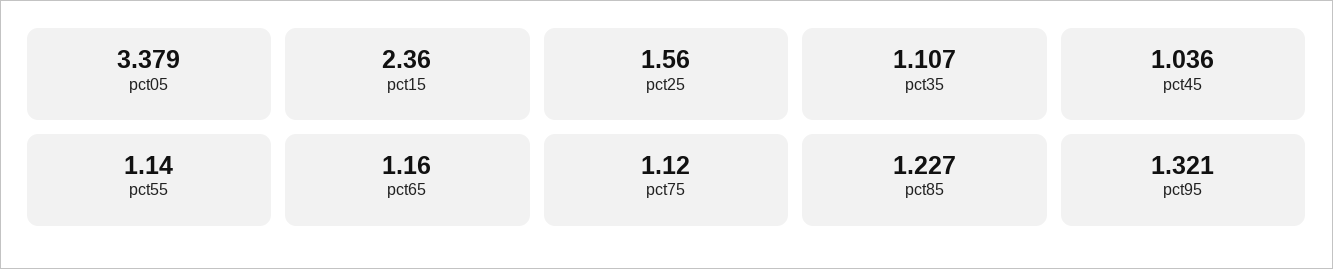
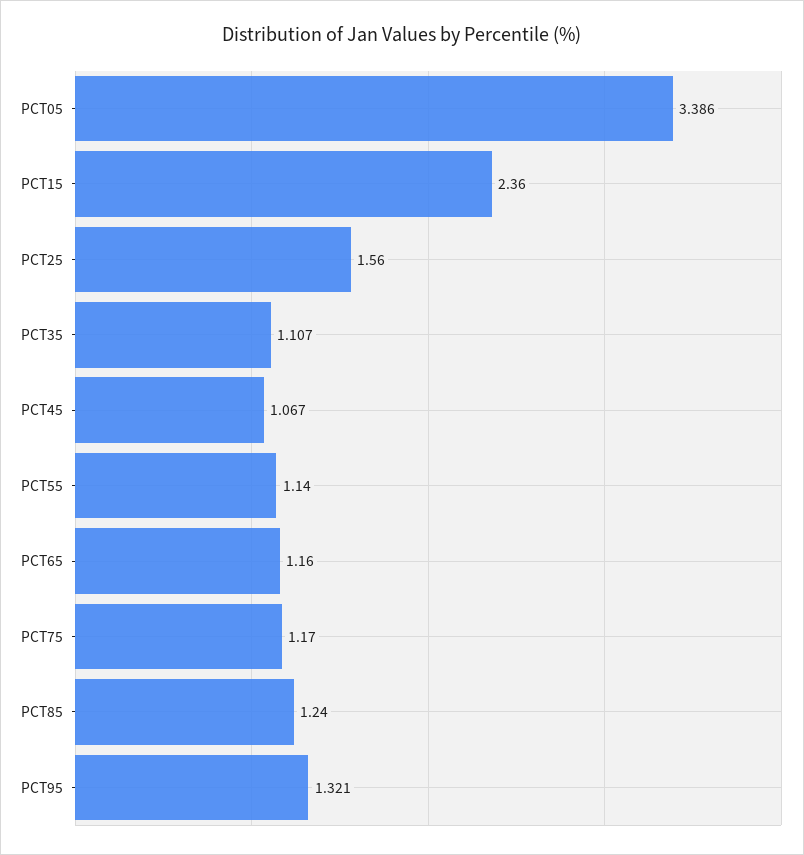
  {
-   "pct05": 3.379,
+   "pct05": 3.386,
    "pct15": 2.36,
    "pct25": 1.56,
    "pct35": 1.107,
-   "pct45": 1.036,
+   "pct45": 1.067,
    "pct55": 1.14,
    "pct65": 1.16,
-   "pct75": 1.12,
+   "pct75": 1.17,
-   "pct85": 1.227,
+   "pct85": 1.24,
    "pct95": 1.321
  }

